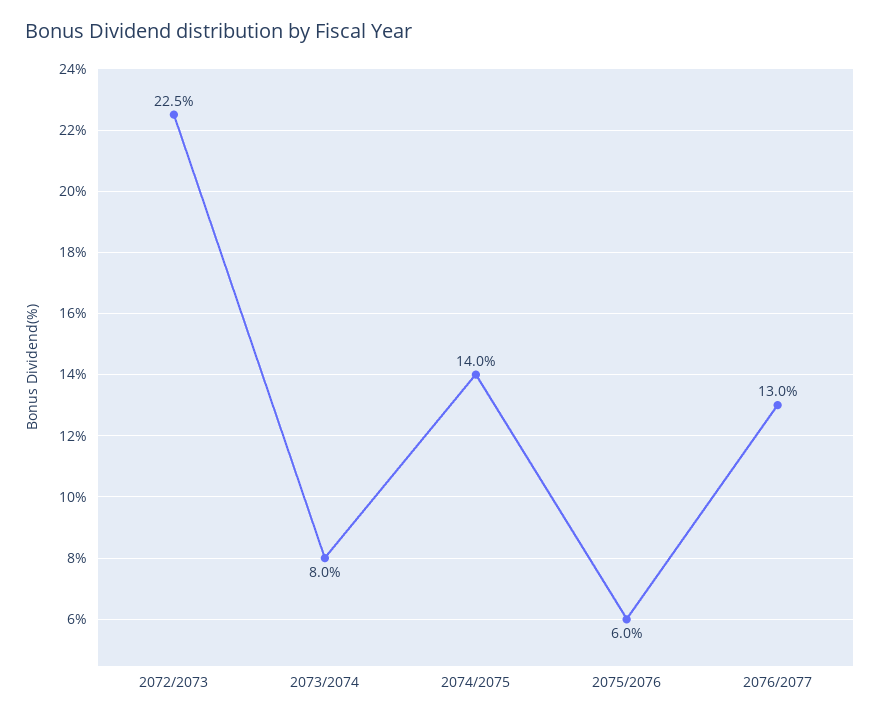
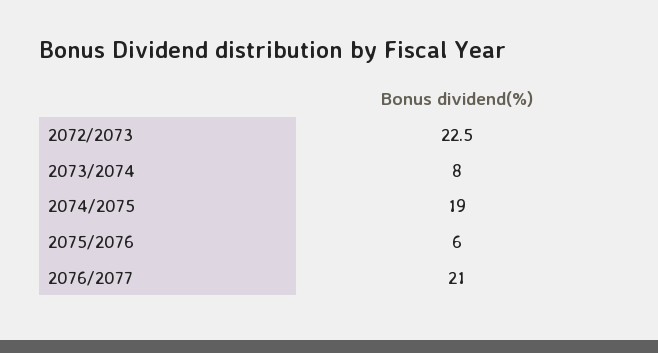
  {
    "2072/2073": 22.5,
    "2073/2074": 8,
-   "2074/2075": 14,
+   "2074/2075": 19,
    "2075/2076": 6,
-   "2076/2077": 13
+   "2076/2077": 21
  }

